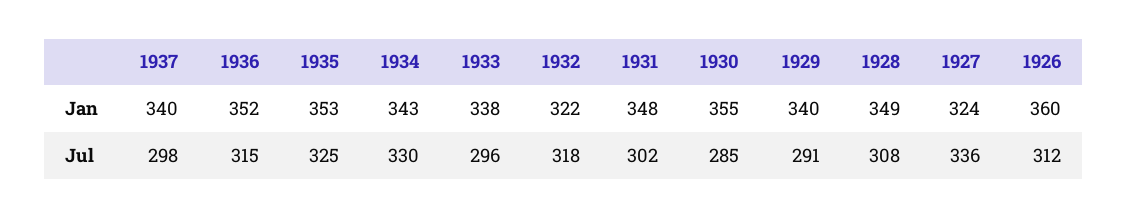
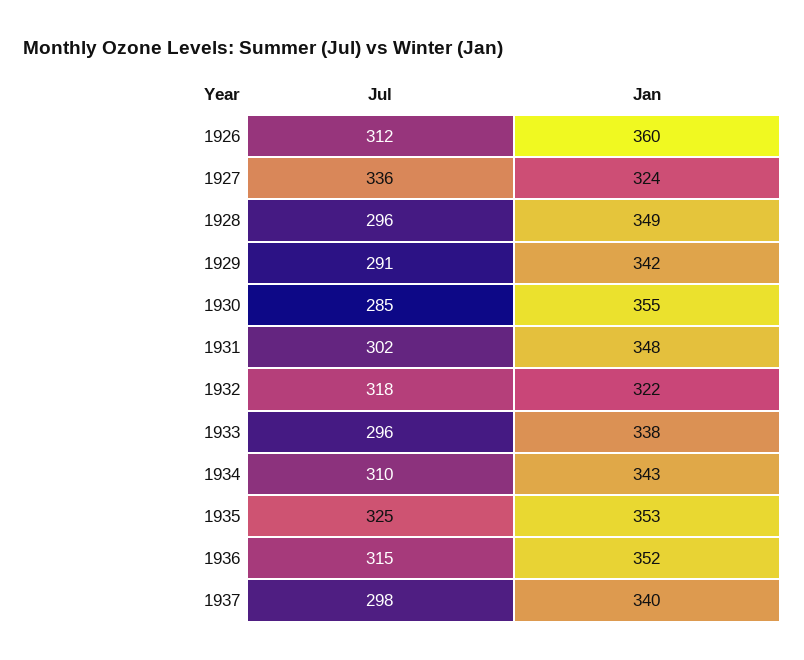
  {
    "1937": {
      "Jan": 340,
      "Jul": 298
    },
    "1936": {
      "Jan": 352,
      "Jul": 315
    },
    "1935": {
      "Jan": 353,
      "Jul": 325
    },
    "1934": {
      "Jan": 343,
-     "Jul": 330
+     "Jul": 310
    },
    "1933": {
      "Jan": 338,
      "Jul": 296
    },
    "1932": {
      "Jan": 322,
      "Jul": 318
    },
    "1931": {
      "Jan": 348,
      "Jul": 302
    },
    "1930": {
      "Jan": 355,
      "Jul": 285
    },
    "1929": {
-     "Jan": 340,
+     "Jan": 342,
      "Jul": 291
    },
    "1928": {
      "Jan": 349,
-     "Jul": 308
+     "Jul": 296
    },
    "1927": {
      "Jan": 324,
      "Jul": 336
    },
    "1926": {
      "Jan": 360,
      "Jul": 312
    }
  }

